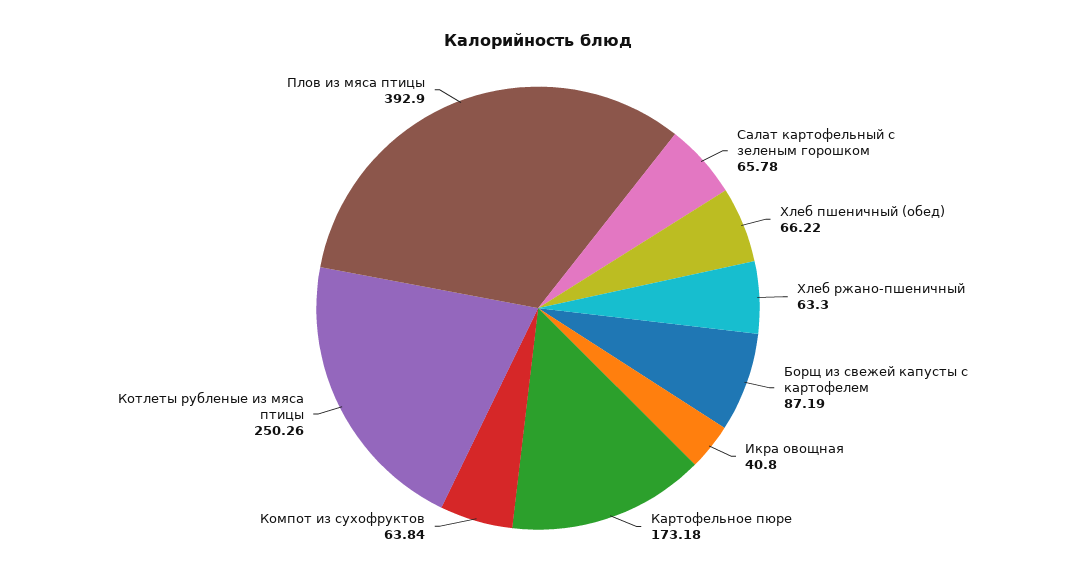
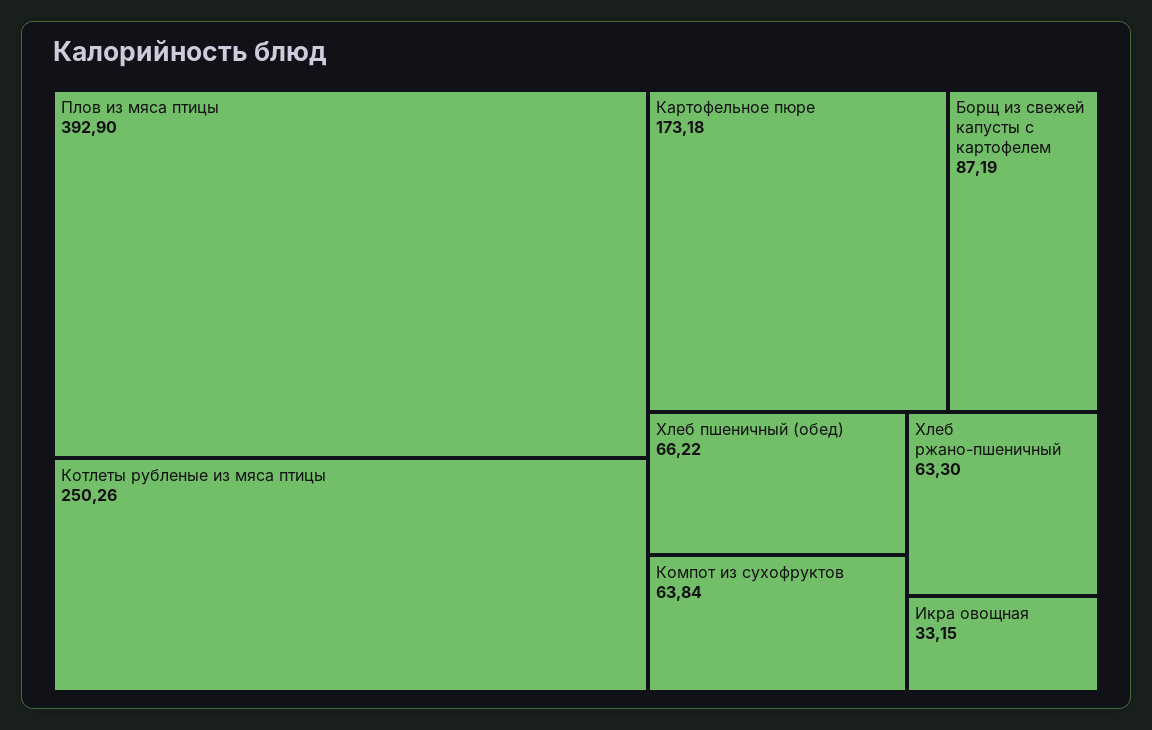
  {
-   "Салат картофельный с зеленым горошком": 65.78,
    "Хлеб пшеничный (обед)": 66.22,
    "Хлеб ржано-пшеничный": 63.3,
    "Борщ из свежей капусты с картофелем": 87.19,
-   "Икра овощная": 40.8,
+   "Икра овощная": 33.15,
    "Картофельное пюре": 173.18,
    "Компот из сухофруктов": 63.84,
    "Котлеты рубленые из мяса птицы": 250.26,
    "Плов из мяса птицы": 392.9
  }

